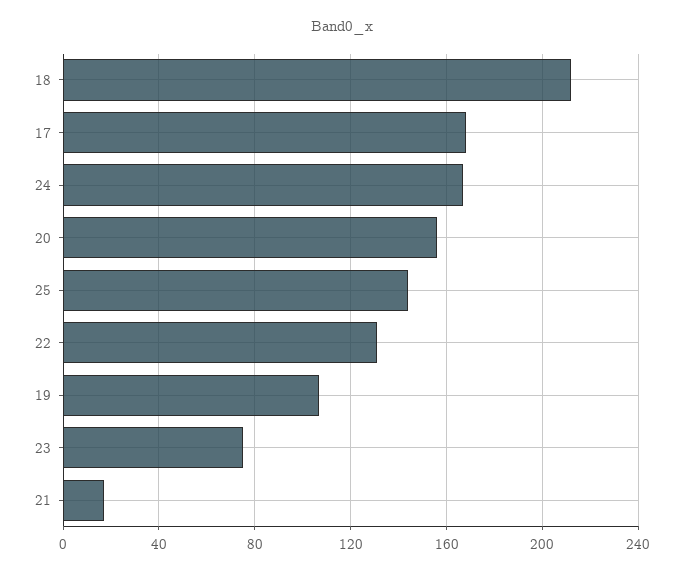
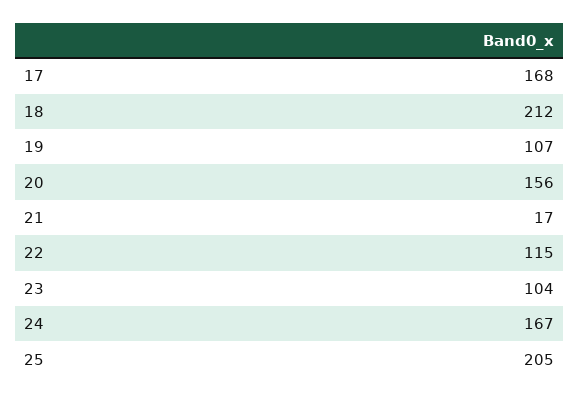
  {
    "18": 212,
    "17": 168,
    "24": 167,
    "20": 156,
-   "25": 145,
+   "25": 205,
-   "22": 130,
+   "22": 115,
    "19": 107,
-   "23": 75,
+   "23": 104,
    "21": 17
  }

